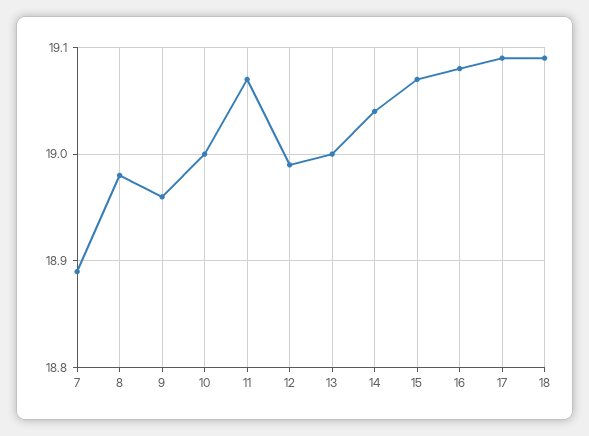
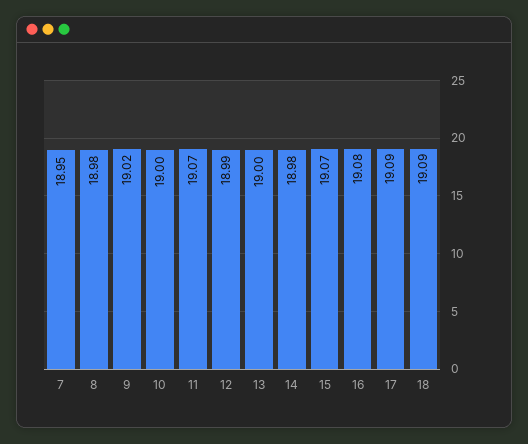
  {
-   "7": 18.89,
+   "7": 18.95,
    "8": 18.98,
-   "9": 18.96,
+   "9": 19.02,
    "10": 19,
    "11": 19.07,
    "12": 18.99,
    "13": 19,
-   "14": 19.04,
+   "14": 18.98,
    "15": 19.07,
    "16": 19.08,
    "17": 19.09,
    "18": 19.09
  }

